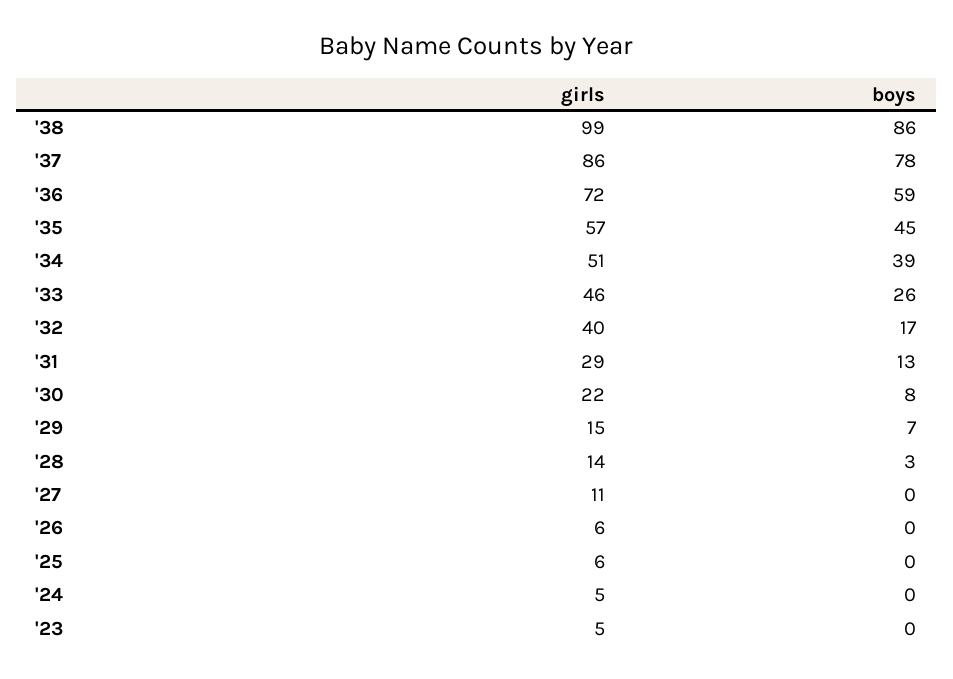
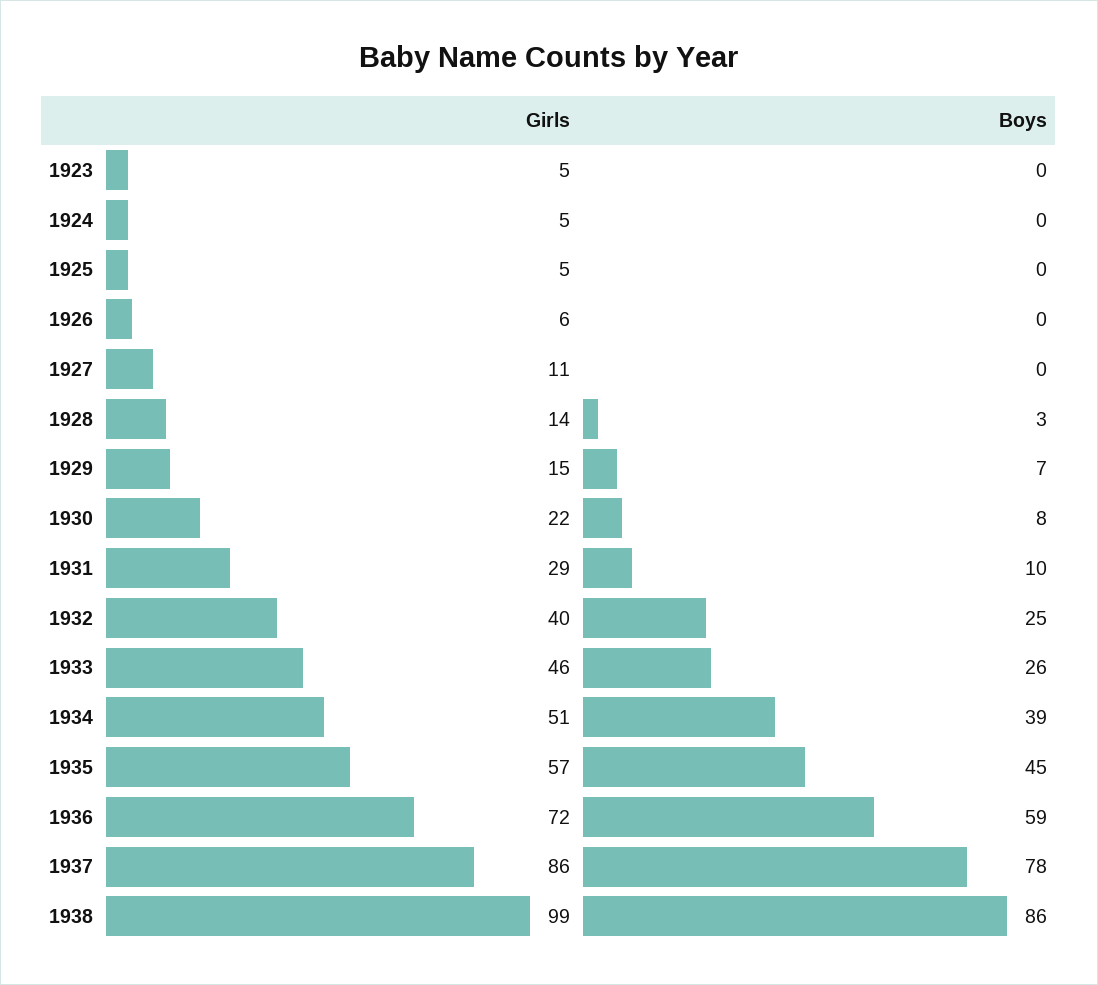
  {
    "girls": {
      "'38": 99,
      "'37": 86,
      "'36": 72,
      "'35": 57,
      "'34": 51,
      "'33": 46,
      "'32": 40,
      "'31": 29,
      "'30": 22,
      "'29": 15,
      "'28": 14,
      "'27": 11,
      "'26": 6,
-     "'25": 6,
+     "'25": 5,
      "'24": 5,
      "'23": 5
    },
    "boys": {
      "'38": 86,
      "'37": 78,
      "'36": 59,
      "'35": 45,
      "'34": 39,
      "'33": 26,
-     "'32": 17,
+     "'32": 25,
-     "'31": 13,
+     "'31": 10,
      "'30": 8,
      "'29": 7,
      "'28": 3,
      "'27": 0,
      "'26": 0,
      "'25": 0,
      "'24": 0,
      "'23": 0
    }
  }

